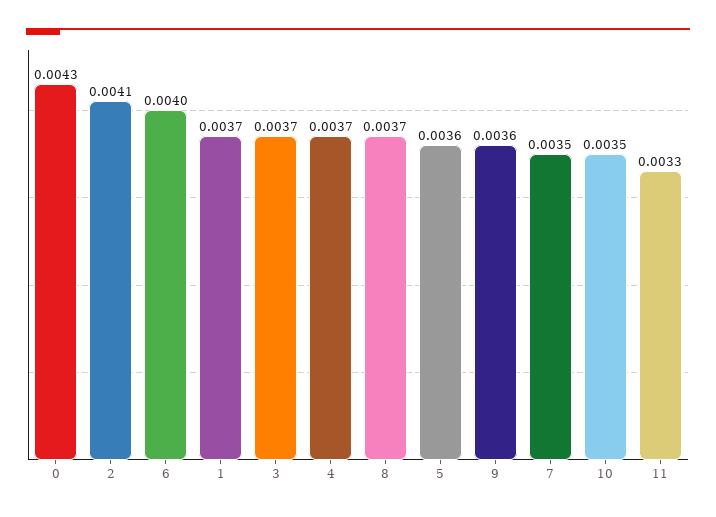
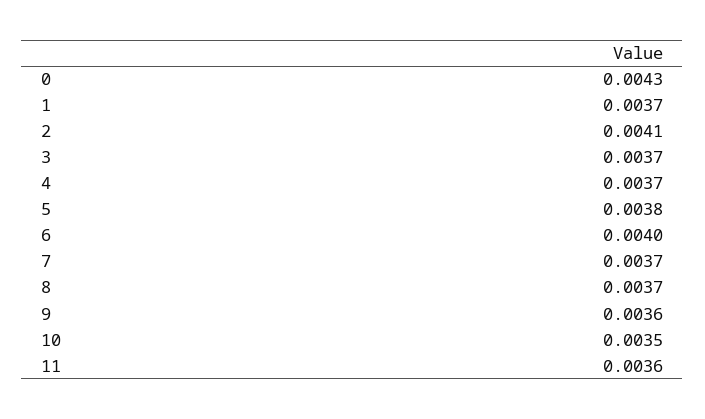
  {
    "0": 0.0043,
    "2": 0.0041,
    "6": 0.004,
    "1": 0.0037,
    "3": 0.0037,
    "4": 0.0037,
    "8": 0.0037,
-   "5": 0.0036,
+   "5": 0.0038,
    "9": 0.0036,
-   "7": 0.0035,
+   "7": 0.0037,
    "10": 0.0035,
-   "11": 0.0033
+   "11": 0.0036
  }

